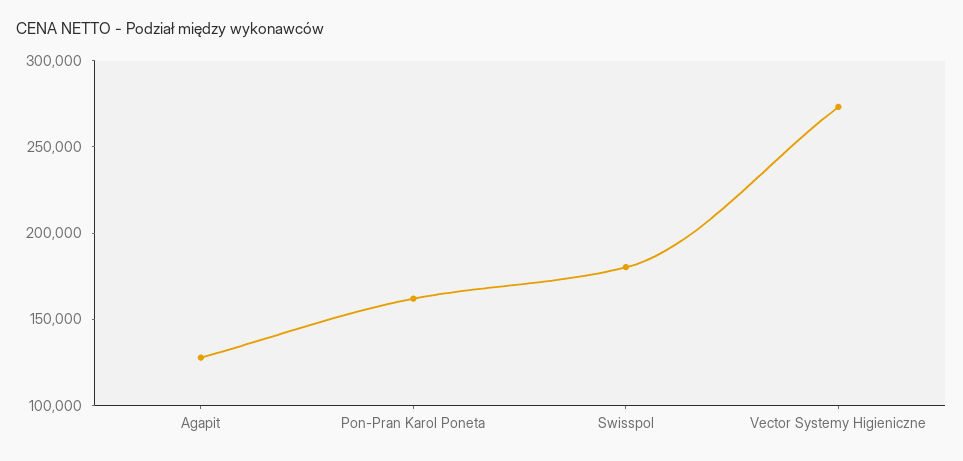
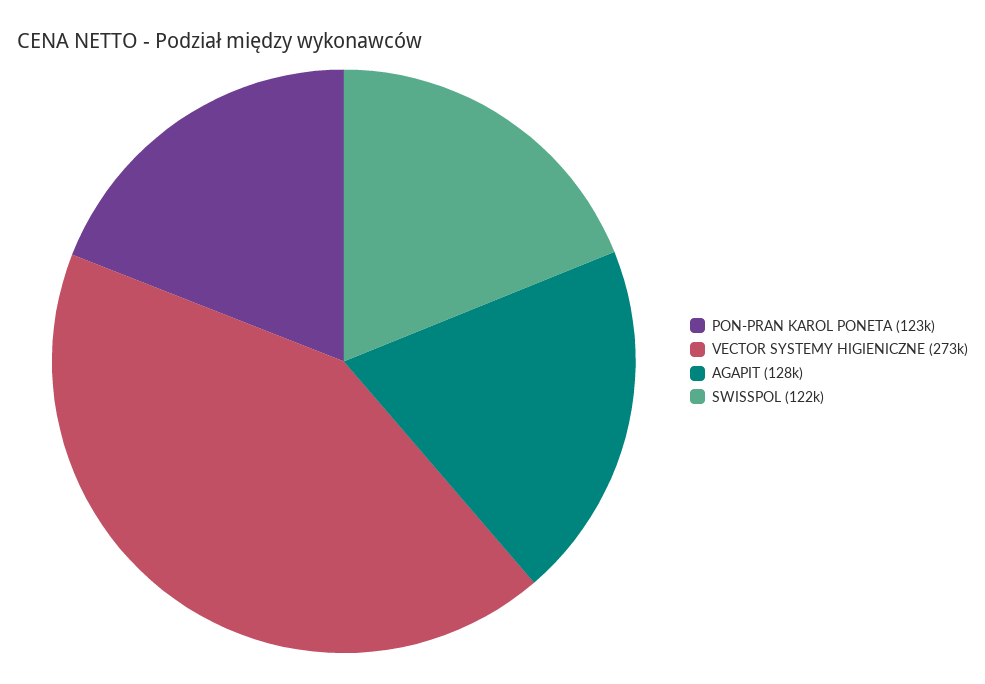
  {
    "Agapit": 128000,
-   "Pon-Pran Karol Poneta": 160000,
+   "Pon-Pran Karol Poneta": 123000,
-   "Swisspol": 180000,
+   "Swisspol": 122000,
    "Vector Systemy Higieniczne": 273000
  }

